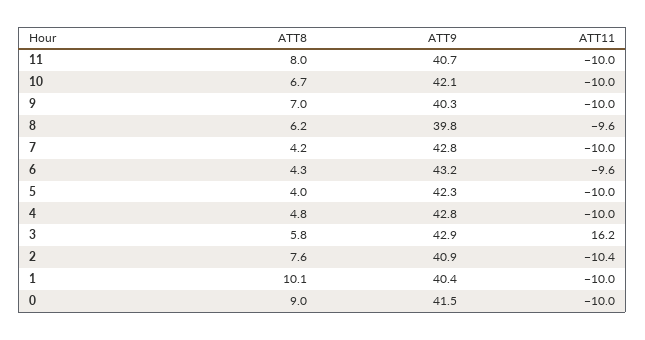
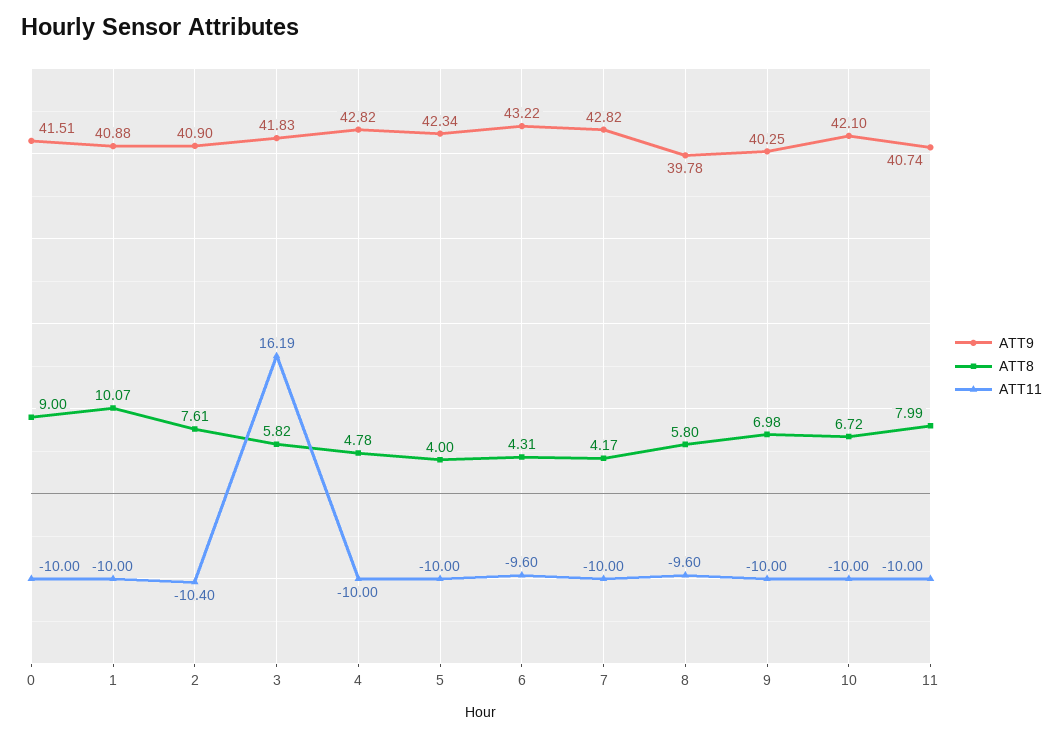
  {
    "ATT8": {
      "11": 7.99,
      "10": 6.72,
      "9": 6.98,
-     "8": 6.2,
+     "8": 5.8,
      "7": 4.17,
      "6": 4.31,
      "5": 4,
      "4": 4.78,
      "3": 5.82,
      "2": 7.61,
      "1": 10.07,
      "0": 9
    },
    "ATT9": {
      "11": 40.74,
      "10": 42.1,
      "9": 40.25,
      "8": 39.78,
      "7": 42.82,
      "6": 43.22,
      "5": 42.34,
      "4": 42.82,
-     "3": 42.9,
+     "3": 41.83,
      "2": 40.9,
-     "1": 40.4,
+     "1": 40.88,
      "0": 41.51
    },
    "ATT11": {
      "11": -10,
      "10": -10,
      "9": -10,
      "8": -9.6,
      "7": -10,
      "6": -9.6,
      "5": -10,
      "4": -10,
      "3": 16.19,
      "2": -10.4,
      "1": -10,
      "0": -10
    }
  }

